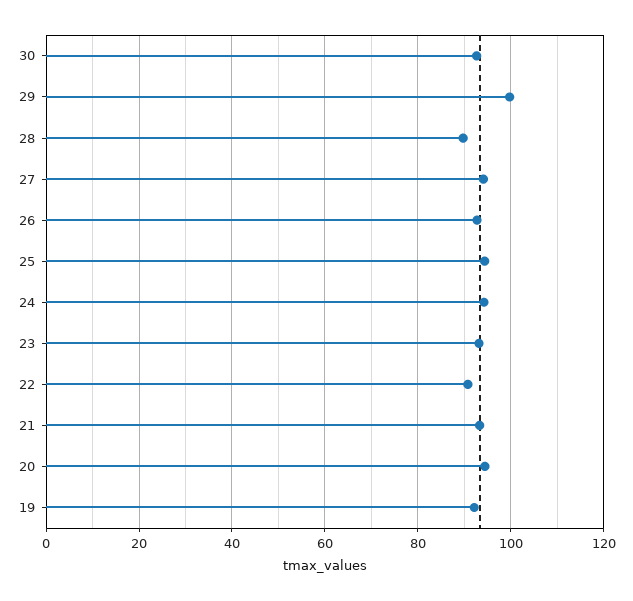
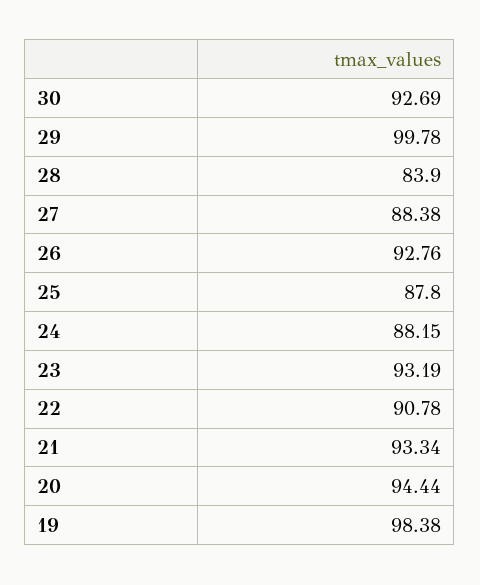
  {
    "30": 92.69,
    "29": 99.78,
-   "28": 90,
+   "28": 83.9,
-   "27": 94,
+   "27": 88.38,
    "26": 92.76,
-   "25": 94,
+   "25": 87.8,
-   "24": 94,
+   "24": 88.15,
    "23": 93.19,
    "22": 90.78,
    "21": 93.34,
    "20": 94.44,
-   "19": 92
+   "19": 98.38
  }

